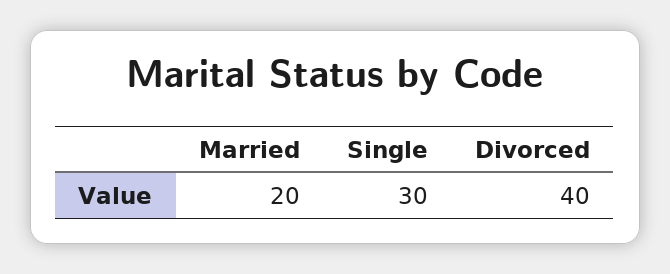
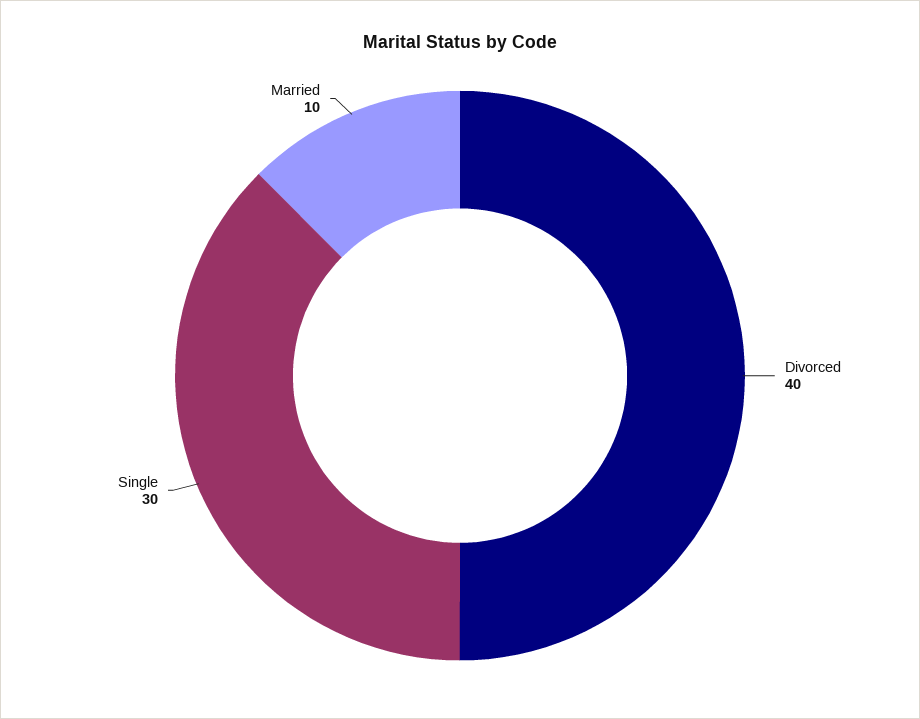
  {
-   "Married": 20,
+   "Married": 10,
    "Single": 30,
    "Divorced": 40
  }

